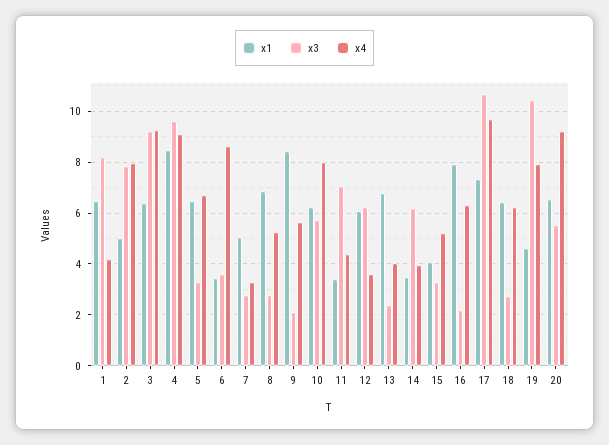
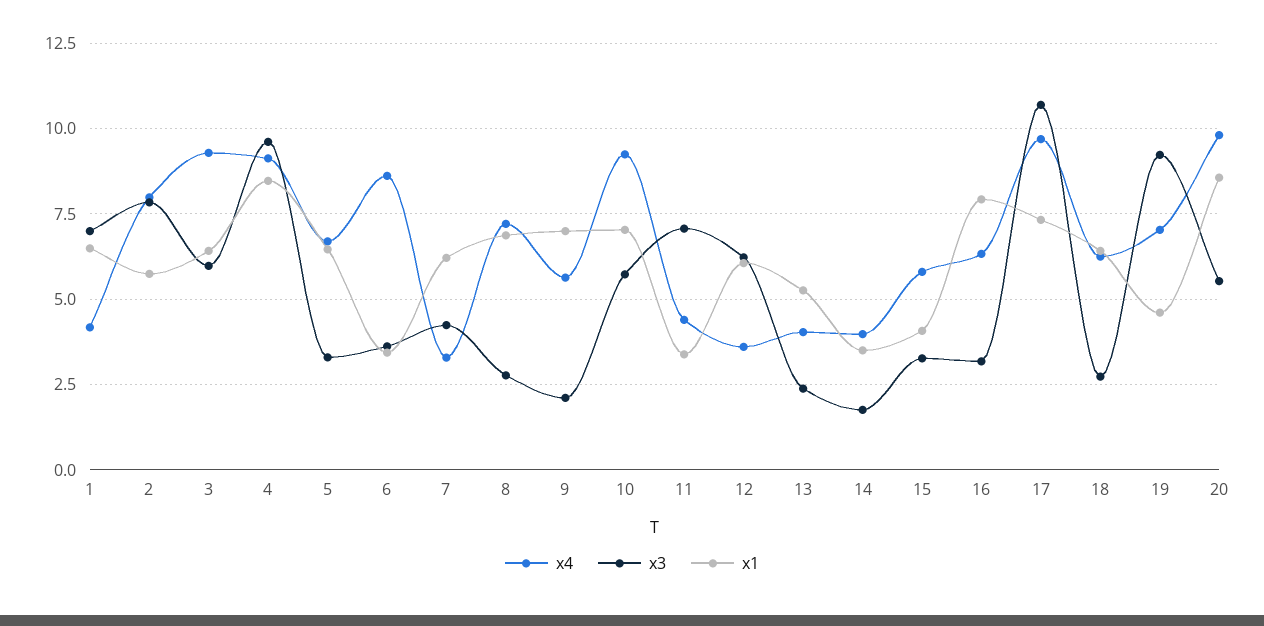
  {
    "x1": {
      "1": 6.5,
-     "2": 5,
+     "2": 5.75,
      "3": 6.5,
      "4": 8.5,
      "5": 6.5,
      "6": 3.5,
-     "7": 5,
+     "7": 6.25,
      "8": 6.75,
-     "9": 8.5,
+     "9": 7,
-     "10": 6.25,
+     "10": 7,
      "11": 3.5,
      "12": 6,
-     "13": 6.75,
+     "13": 5.25,
      "14": 3.5,
      "15": 4,
      "16": 8,
      "17": 7.25,
      "18": 6.5,
      "19": 4.5,
-     "20": 6.5
+     "20": 8.5
    },
    "x3": {
-     "1": 8.25,
+     "1": 7,
      "2": 7.75,
-     "3": 9.25,
+     "3": 6,
      "4": 9.5,
      "5": 3.25,
      "6": 3.5,
-     "7": 2.75,
+     "7": 4.25,
      "8": 2.75,
      "9": 2,
      "10": 5.75,
      "11": 7,
      "12": 6.25,
      "13": 2.5,
-     "14": 6.25,
+     "14": 1.75,
      "15": 3.25,
-     "16": 2.25,
+     "16": 3.25,
      "17": 10.75,
      "18": 2.75,
-     "19": 10.5,
+     "19": 9.25,
      "20": 5.5
    },
    "x4": {
      "1": 4.25,
      "2": 8,
      "3": 9.25,
      "4": 9.25,
      "5": 6.75,
      "6": 8.5,
      "7": 3.25,
-     "8": 5.25,
+     "8": 7.25,
      "9": 5.75,
-     "10": 8,
+     "10": 9.25,
      "11": 4.5,
      "12": 3.5,
      "13": 4,
      "14": 4,
-     "15": 5.25,
+     "15": 5.75,
      "16": 6.25,
      "17": 9.75,
      "18": 6.25,
-     "19": 8,
+     "19": 7,
-     "20": 9.25
+     "20": 9.75
    }
  }

